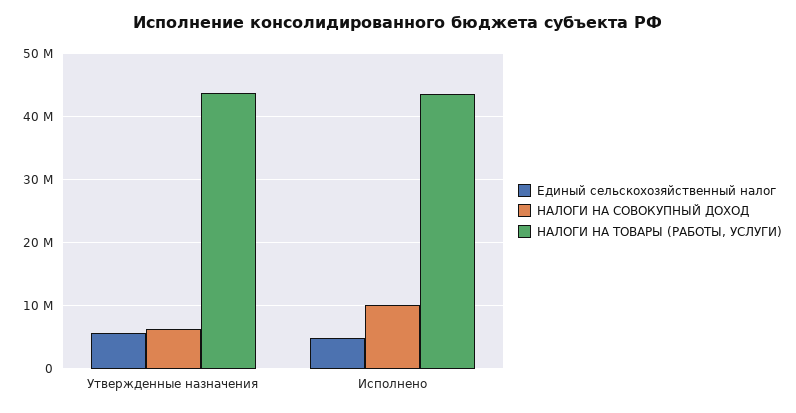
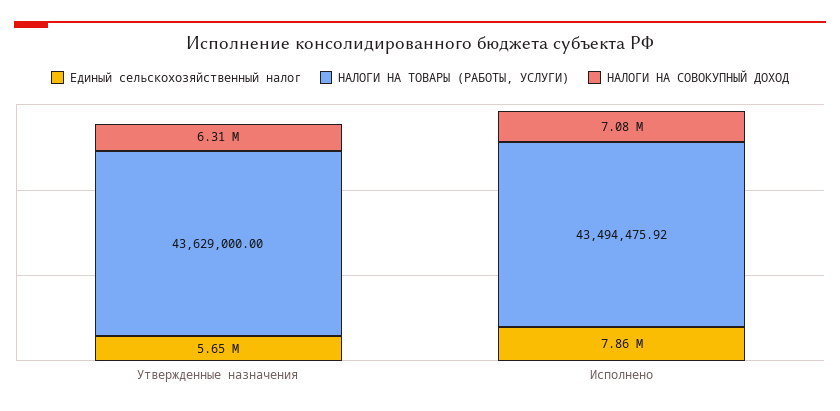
  {
    "Единый сельскохозяйственный налог": {
      "Утвержденные назначения": 5650000,
-     "Исполнено": 5000000
+     "Исполнено": 7860000
    },
    "НАЛОГИ НА СОВОКУПНЫЙ ДОХОД": {
      "Утвержденные назначения": 6310000,
-     "Исполнено": 10000000
+     "Исполнено": 7080000
    },
    "НАЛОГИ НА ТОВАРЫ (РАБОТЫ, УСЛУГИ)": {
      "Утвержденные назначения": 43629000,
      "Исполнено": 43494475.92
    }
  }

